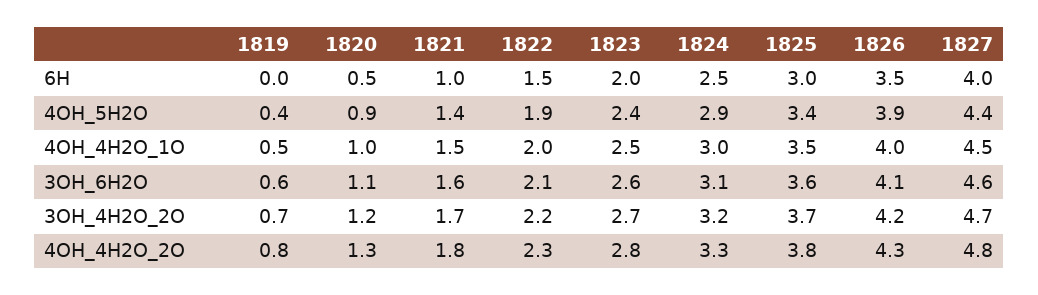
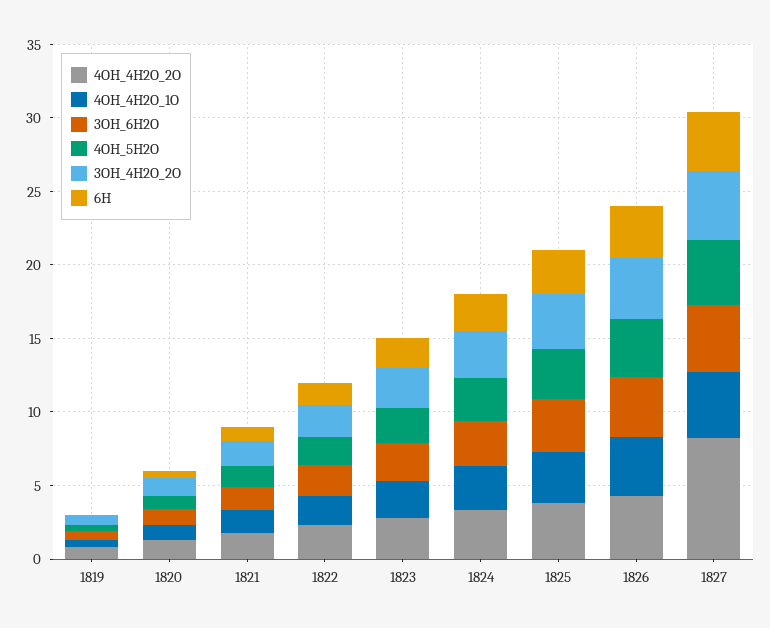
  {
    "6H": {
      "1819": 0,
      "1820": 0.5,
      "1821": 1,
      "1822": 1.5,
      "1823": 2,
      "1824": 2.5,
      "1825": 3,
      "1826": 3.5,
      "1827": 4
    },
    "4OH_5H2O": {
      "1819": 0.4,
      "1820": 0.9,
      "1821": 1.4,
      "1822": 1.9,
      "1823": 2.4,
      "1824": 2.9,
      "1825": 3.4,
      "1826": 3.9,
      "1827": 4.4
    },
    "4OH_4H2O_1O": {
      "1819": 0.5,
      "1820": 1,
      "1821": 1.5,
      "1822": 2,
      "1823": 2.5,
      "1824": 3,
      "1825": 3.5,
      "1826": 4,
      "1827": 4.5
    },
    "3OH_6H2O": {
      "1819": 0.6,
      "1820": 1.1,
      "1821": 1.6,
      "1822": 2.1,
      "1823": 2.6,
      "1824": 3.1,
      "1825": 3.6,
      "1826": 4.1,
      "1827": 4.6
    },
    "3OH_4H2O_2O": {
      "1819": 0.7,
      "1820": 1.2,
      "1821": 1.7,
      "1822": 2.2,
      "1823": 2.7,
      "1824": 3.2,
      "1825": 3.7,
      "1826": 4.2,
      "1827": 4.7
    },
    "4OH_4H2O_2O": {
      "1819": 0.8,
      "1820": 1.3,
      "1821": 1.8,
      "1822": 2.3,
      "1823": 2.8,
      "1824": 3.3,
      "1825": 3.8,
      "1826": 4.3,
-     "1827": 4.8
+     "1827": 8
    }
  }

